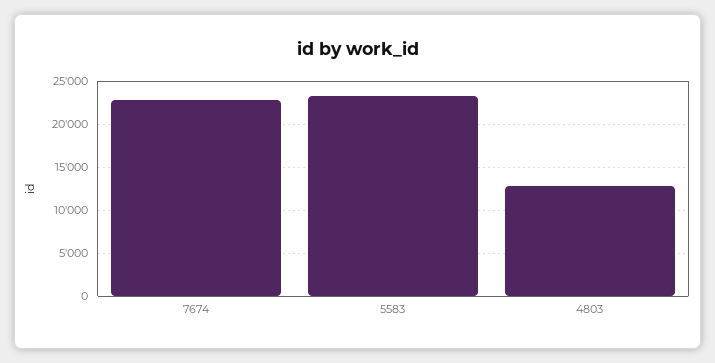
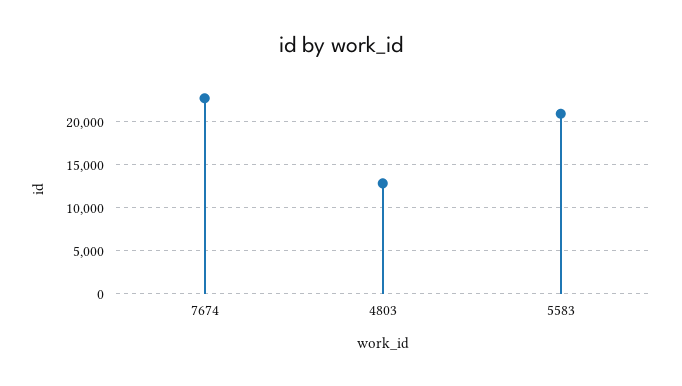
  {
    "7674": 23000,
-   "5583": 23000,
+   "5583": 21000,
    "4803": 13000
  }

